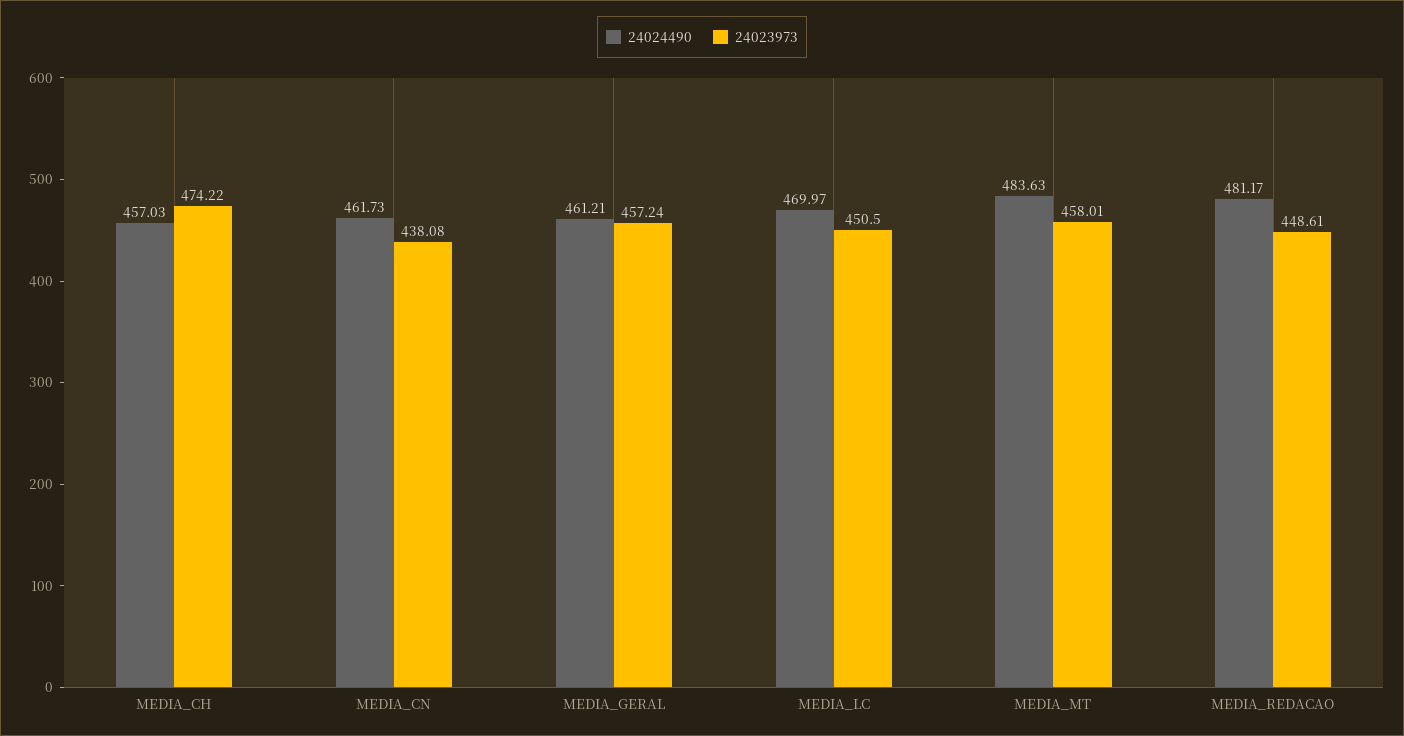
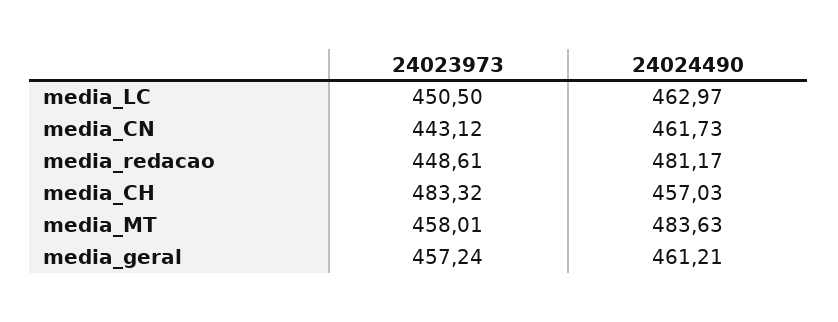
  {
    "24024490": {
      "MEDIA_CH": 457.03,
      "MEDIA_CN": 461.73,
      "MEDIA_GERAL": 461.21,
-     "MEDIA_LC": 469.97,
+     "MEDIA_LC": 462.97,
      "MEDIA_MT": 483.63,
      "MEDIA_REDACAO": 481.17
    },
    "24023973": {
-     "MEDIA_CH": 474.22,
+     "MEDIA_CH": 483.32,
-     "MEDIA_CN": 438.08,
+     "MEDIA_CN": 443.12,
      "MEDIA_GERAL": 457.24,
      "MEDIA_LC": 450.5,
      "MEDIA_MT": 458.01,
      "MEDIA_REDACAO": 448.61
    }
  }

